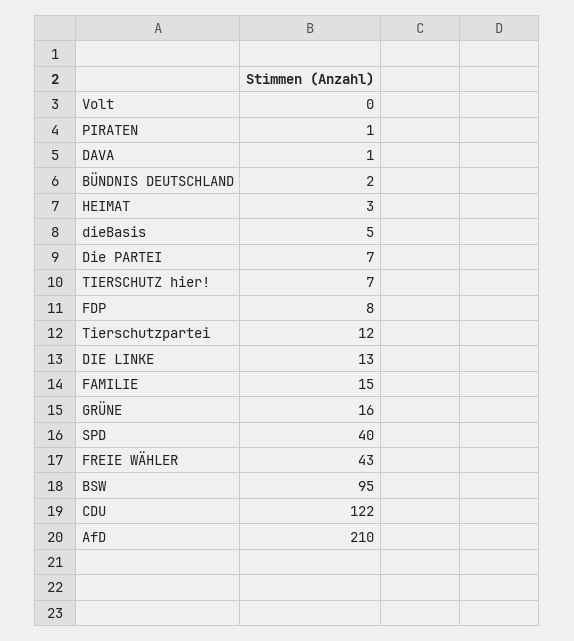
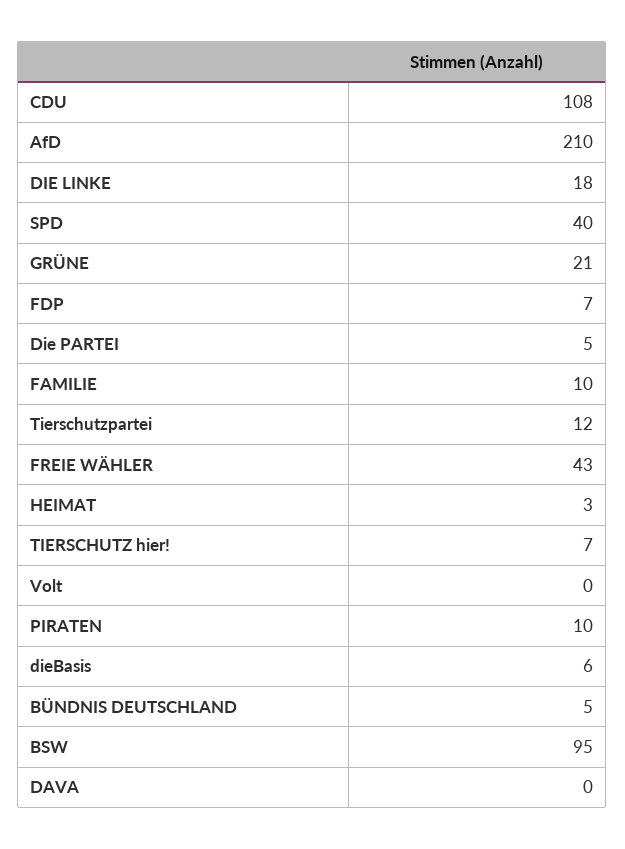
  {
    "Volt": 0,
-   "PIRATEN": 1,
+   "PIRATEN": 10,
-   "DAVA": 1,
+   "DAVA": 0,
-   "BÜNDNIS DEUTSCHLAND": 2,
+   "BÜNDNIS DEUTSCHLAND": 5,
    "HEIMAT": 3,
-   "dieBasis": 5,
+   "dieBasis": 6,
-   "Die PARTEI": 7,
+   "Die PARTEI": 5,
    "TIERSCHUTZ hier!": 7,
-   "FDP": 8,
+   "FDP": 7,
    "Tierschutzpartei": 12,
-   "DIE LINKE": 13,
+   "DIE LINKE": 18,
-   "FAMILIE": 15,
+   "FAMILIE": 10,
-   "GRÜNE": 16,
+   "GRÜNE": 21,
    "SPD": 40,
    "FREIE WÄHLER": 43,
    "BSW": 95,
-   "CDU": 122,
+   "CDU": 108,
    "AfD": 210
  }

